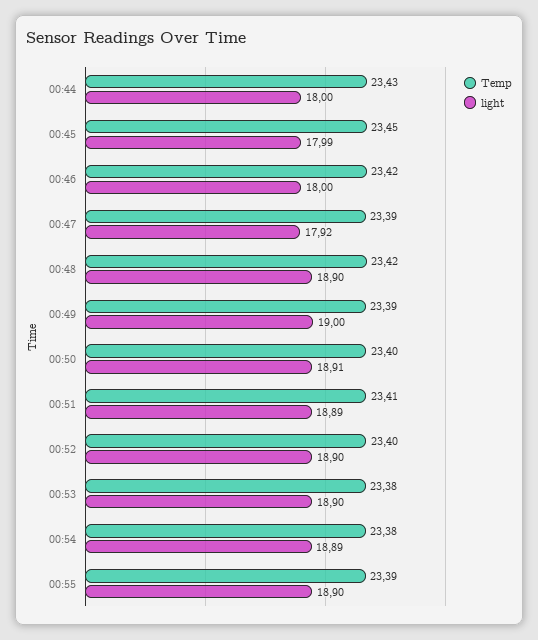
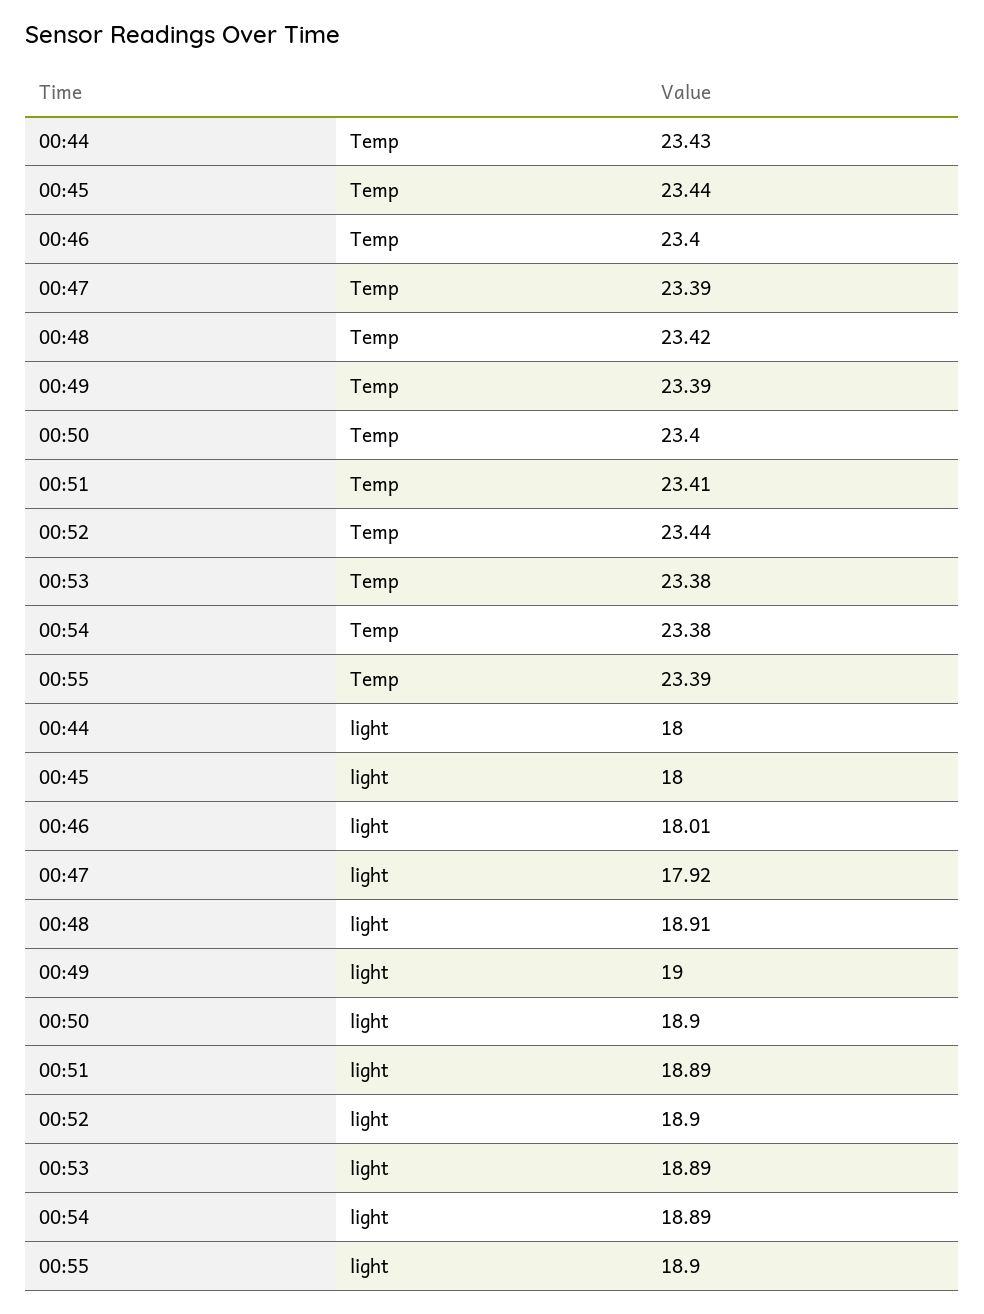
  {
    "Temp": {
      "00:44": 23.43,
-     "00:45": 23.45,
+     "00:45": 23.44,
-     "00:46": 23.42,
+     "00:46": 23.4,
      "00:47": 23.39,
      "00:48": 23.42,
      "00:49": 23.39,
      "00:50": 23.4,
      "00:51": 23.41,
-     "00:52": 23.4,
+     "00:52": 23.44,
      "00:53": 23.38,
      "00:54": 23.38,
      "00:55": 23.39
    },
    "light": {
      "00:44": 18,
-     "00:45": 17.99,
+     "00:45": 18,
-     "00:46": 18,
+     "00:46": 18.01,
      "00:47": 17.92,
-     "00:48": 18.9,
+     "00:48": 18.91,
      "00:49": 19,
-     "00:50": 18.91,
+     "00:50": 18.9,
      "00:51": 18.89,
      "00:52": 18.9,
-     "00:53": 18.9,
+     "00:53": 18.89,
      "00:54": 18.89,
      "00:55": 18.9
    }
  }

